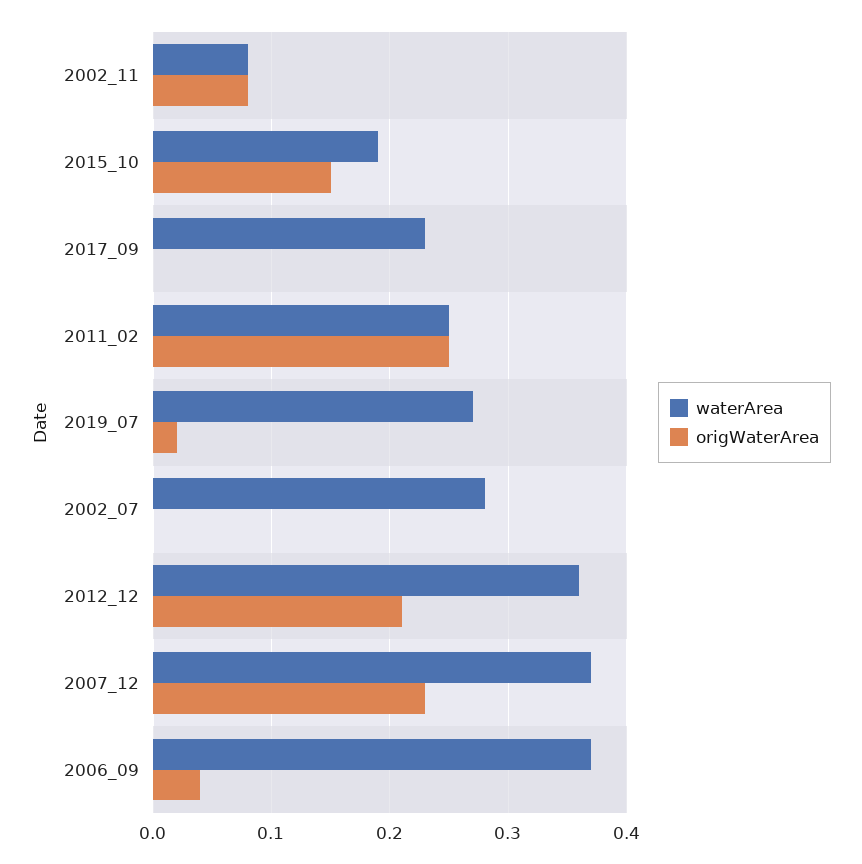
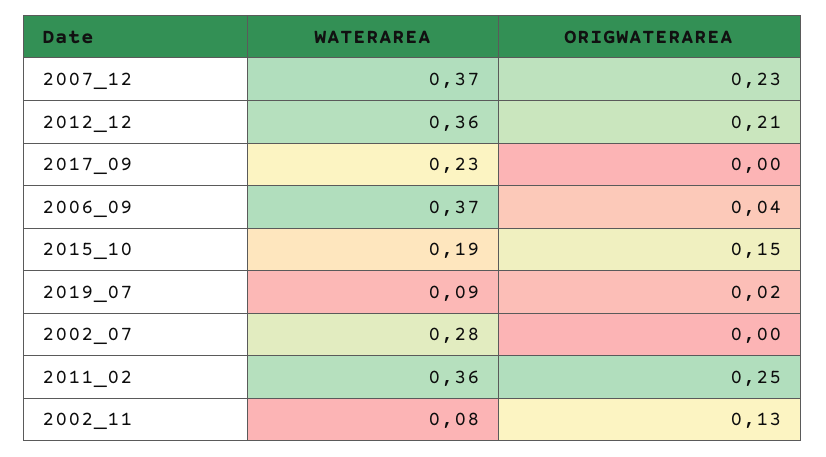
  {
    "waterArea": {
      "2002_11": 0.08,
      "2015_10": 0.19,
      "2017_09": 0.23,
-     "2011_02": 0.25,
+     "2011_02": 0.36,
-     "2019_07": 0.27,
+     "2019_07": 0.09,
      "2002_07": 0.28,
      "2012_12": 0.36,
      "2007_12": 0.37,
      "2006_09": 0.37
    },
    "origWaterArea": {
-     "2002_11": 0.08,
+     "2002_11": 0.13,
      "2015_10": 0.15,
      "2017_09": 0,
      "2011_02": 0.25,
      "2019_07": 0.02,
      "2002_07": 0,
      "2012_12": 0.21,
      "2007_12": 0.23,
      "2006_09": 0.04
    }
  }

